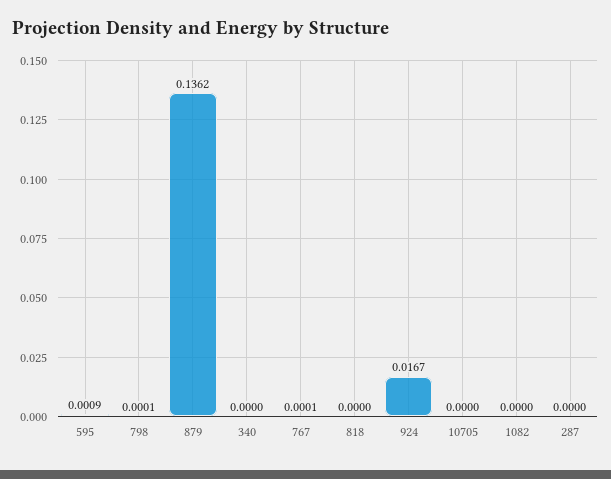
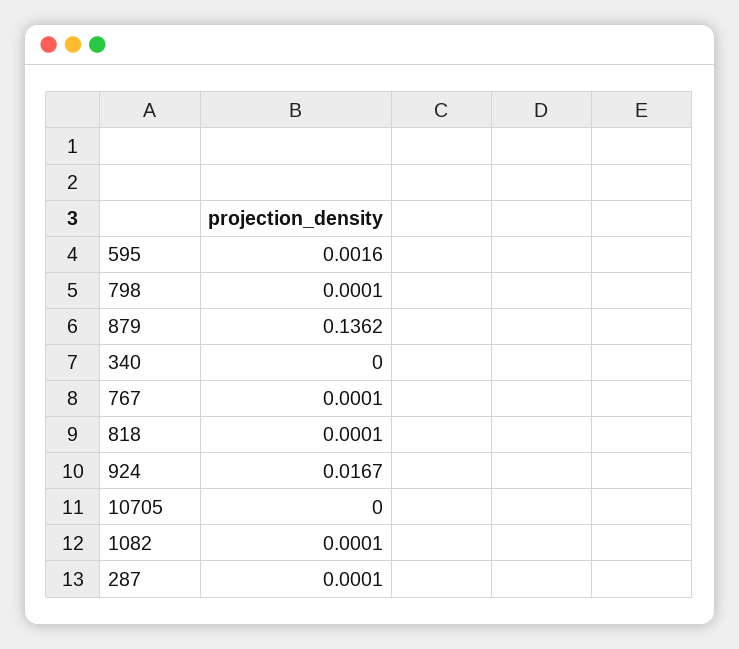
  {
-   "595": 0.0009,
+   "595": 0.0016,
    "798": 0.0001,
    "879": 0.1362,
    "340": 0,
    "767": 0.0001,
-   "818": 0,
+   "818": 0.0001,
    "924": 0.0167,
    "10705": 0,
-   "1082": 0,
+   "1082": 0.0001,
-   "287": 0
+   "287": 0.0001
  }

